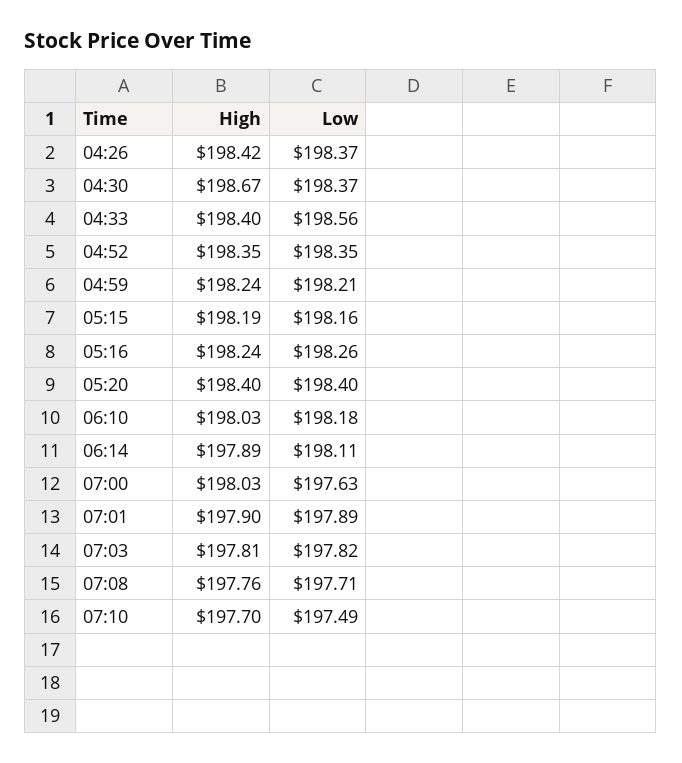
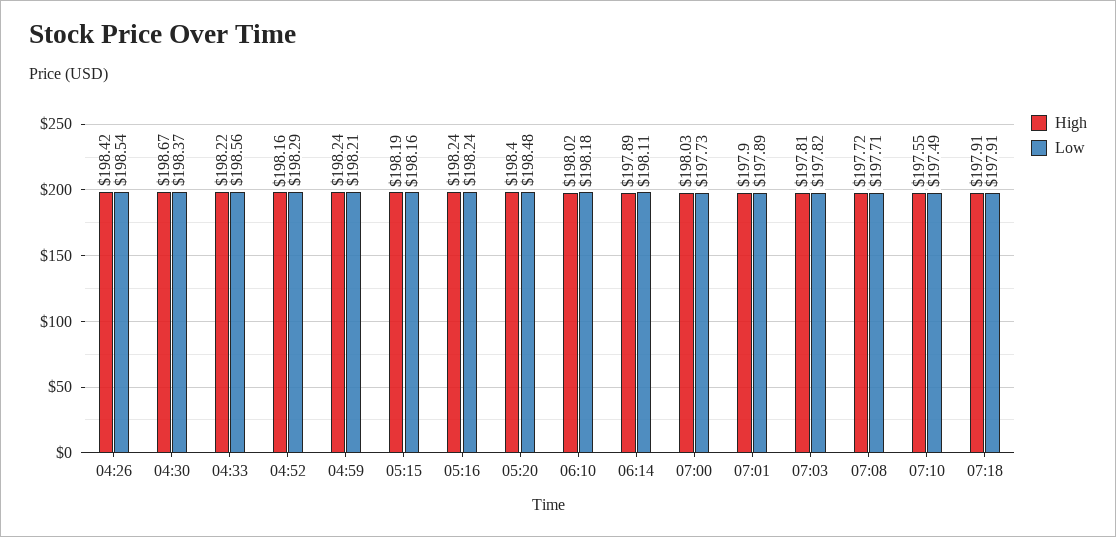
  {
    "High": {
      "04:26": 198.42,
      "04:30": 198.67,
-     "04:33": 198.4,
+     "04:33": 198.22,
-     "04:52": 198.35,
+     "04:52": 198.16,
      "04:59": 198.24,
      "05:15": 198.19,
      "05:16": 198.24,
      "05:20": 198.4,
-     "06:10": 198.03,
+     "06:10": 198.02,
      "06:14": 197.89,
      "07:00": 198.03,
      "07:01": 197.9,
      "07:03": 197.81,
-     "07:08": 197.76,
+     "07:08": 197.72,
-     "07:10": 197.7
+     "07:10": 197.55,
+     "07:18": 197.91
    },
    "Low": {
-     "04:26": 198.37,
+     "04:26": 198.54,
      "04:30": 198.37,
      "04:33": 198.56,
-     "04:52": 198.35,
+     "04:52": 198.29,
      "04:59": 198.21,
      "05:15": 198.16,
-     "05:16": 198.26,
+     "05:16": 198.24,
-     "05:20": 198.4,
+     "05:20": 198.48,
      "06:10": 198.18,
      "06:14": 198.11,
-     "07:00": 197.63,
+     "07:00": 197.73,
      "07:01": 197.89,
      "07:03": 197.82,
      "07:08": 197.71,
-     "07:10": 197.49
+     "07:10": 197.49,
+     "07:18": 197.91
    }
  }

